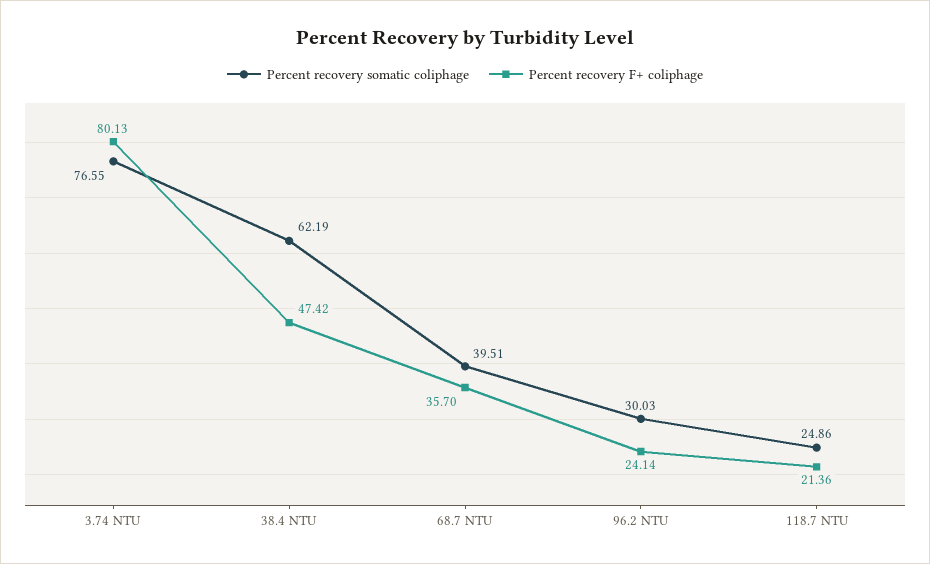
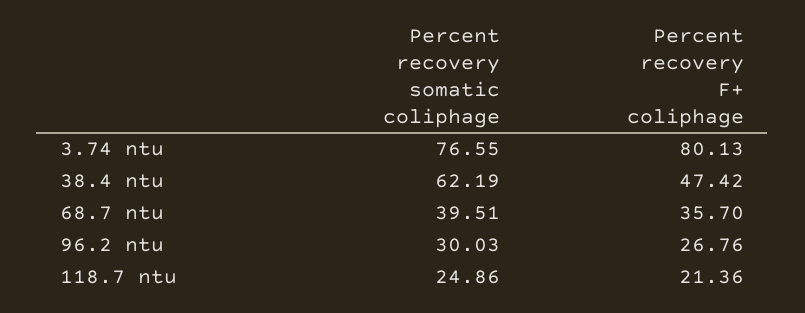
  {
    "Percent recovery somatic coliphage": {
      "3.74 NTU": 76.55,
      "38.4 NTU": 62.19,
      "68.7 NTU": 39.51,
      "96.2 NTU": 30.03,
      "118.7 NTU": 24.86
    },
    "Percent recovery F+ coliphage": {
      "3.74 NTU": 80.13,
      "38.4 NTU": 47.42,
      "68.7 NTU": 35.7,
-     "96.2 NTU": 24.14,
+     "96.2 NTU": 26.76,
      "118.7 NTU": 21.36
    }
  }

